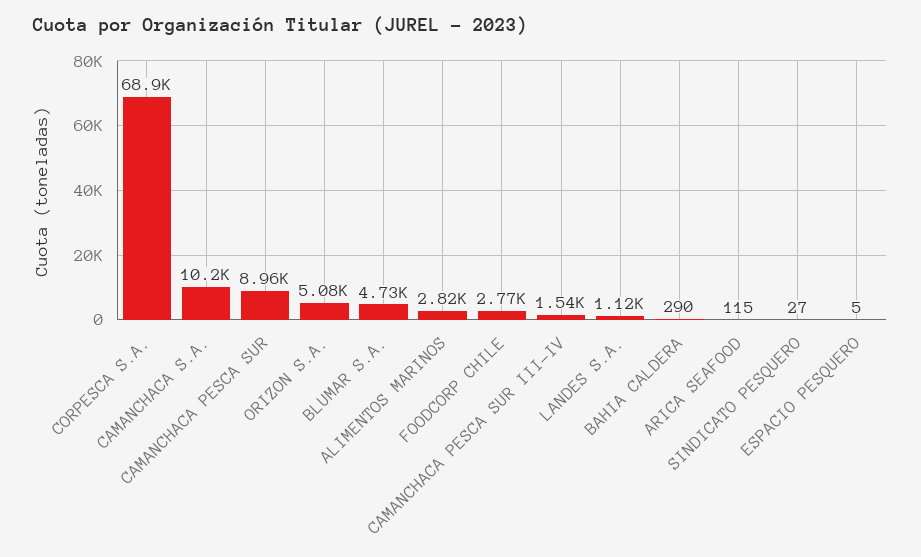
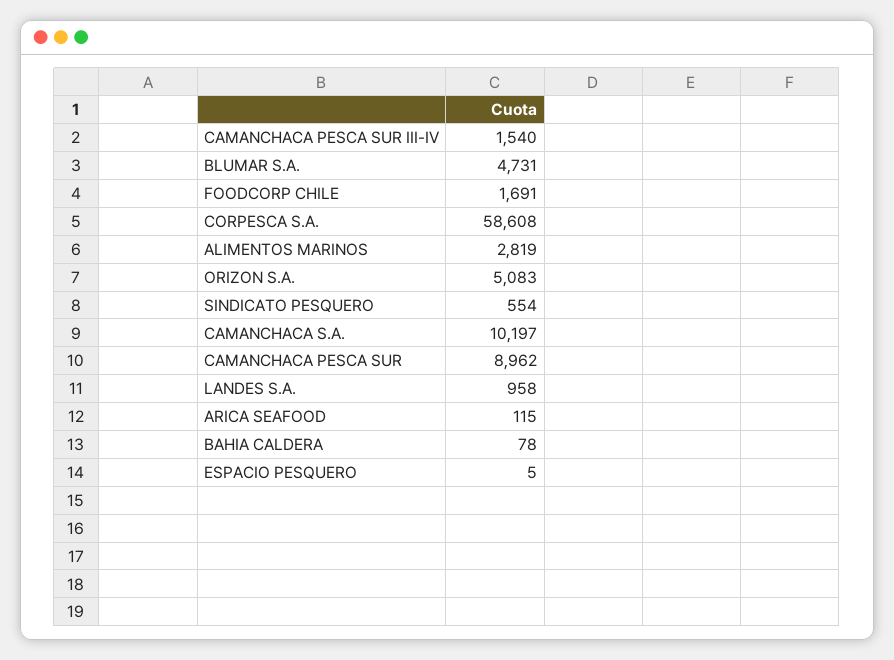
  {
-   "CORPESCA S.A.": 68900,
+   "CORPESCA S.A.": 58608,
    "CAMANCHACA S.A.": 10197,
    "CAMANCHACA PESCA SUR": 8962,
    "ORIZON S.A.": 5083,
    "BLUMAR S.A.": 4731,
    "ALIMENTOS MARINOS": 2819,
-   "FOODCORP CHILE": 2770,
+   "FOODCORP CHILE": 1691,
    "CAMANCHACA PESCA SUR III-IV": 1540,
-   "LANDES S.A.": 1120,
+   "LANDES S.A.": 958,
-   "BAHIA CALDERA": 290,
+   "BAHIA CALDERA": 78,
    "ARICA SEAFOOD": 115,
-   "SINDICATO PESQUERO": 27,
+   "SINDICATO PESQUERO": 554,
    "ESPACIO PESQUERO": 5
  }

